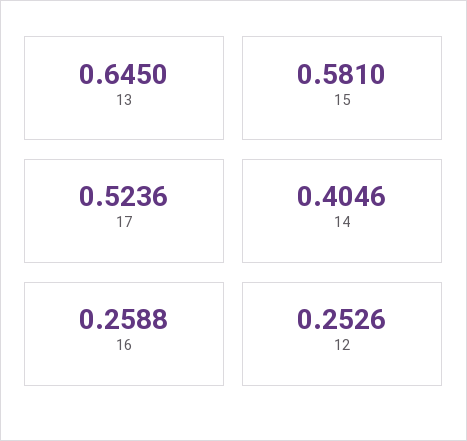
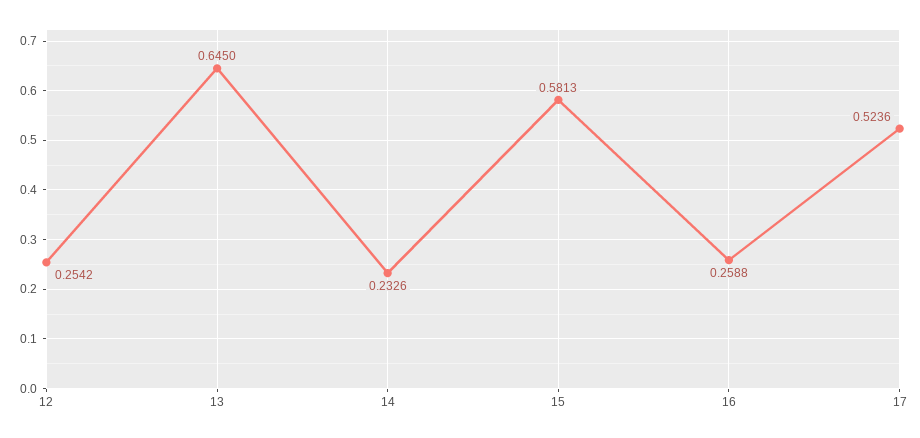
  {
    "13": 0.645,
-   "15": 0.581,
+   "15": 0.5813,
    "17": 0.5236,
-   "14": 0.4046,
+   "14": 0.2326,
    "16": 0.2588,
-   "12": 0.2526
+   "12": 0.2542
  }

